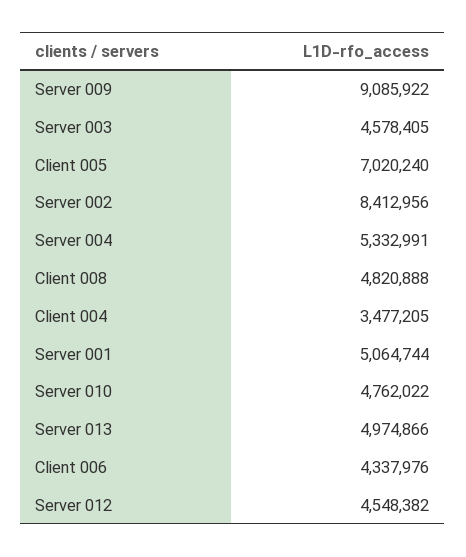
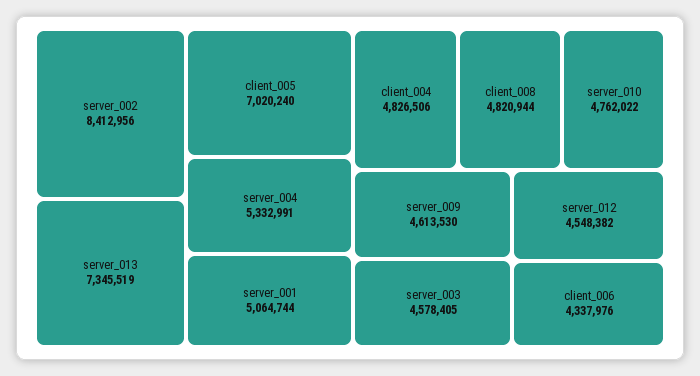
  {
-   "Server 009": 9085922,
+   "Server 009": 4613530,
    "Server 003": 4578405,
    "Client 005": 7020240,
    "Server 002": 8412956,
    "Server 004": 5332991,
-   "Client 008": 4820888,
+   "Client 008": 4820944,
-   "Client 004": 3477205,
+   "Client 004": 4826506,
    "Server 001": 5064744,
    "Server 010": 4762022,
-   "Server 013": 4974866,
+   "Server 013": 7345519,
    "Client 006": 4337976,
    "Server 012": 4548382
  }

